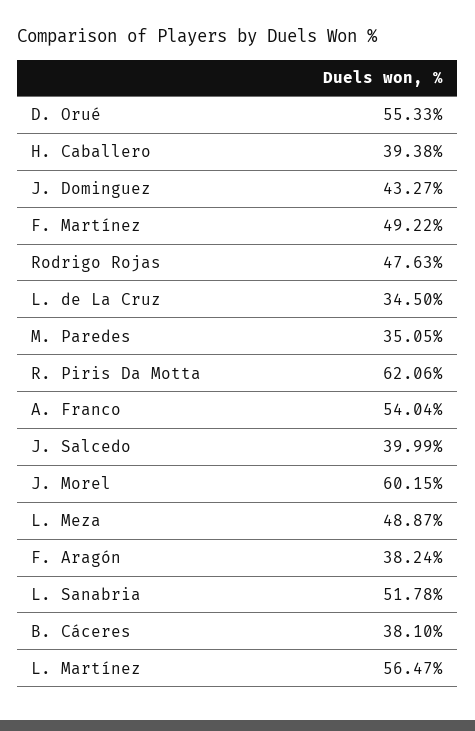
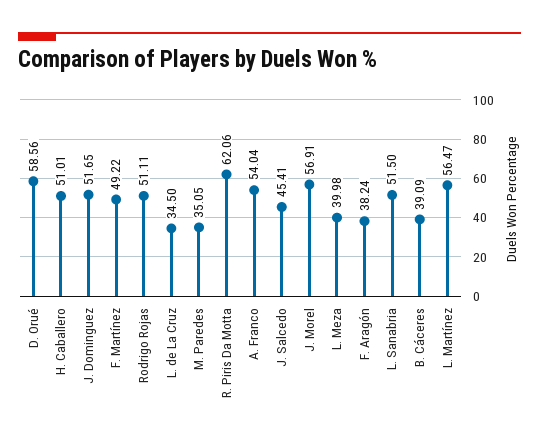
  {
-   "D. Orué": 55.33,
+   "D. Orué": 58.56,
-   "H. Caballero": 39.38,
+   "H. Caballero": 51.01,
-   "J. Dominguez": 43.27,
+   "J. Dominguez": 51.65,
    "F. Martínez": 49.22,
-   "Rodrigo Rojas": 47.63,
+   "Rodrigo Rojas": 51.11,
    "L. de La Cruz": 34.5,
    "M. Paredes": 35.05,
    "R. Piris Da Motta": 62.06,
    "A. Franco": 54.04,
-   "J. Salcedo": 39.99,
+   "J. Salcedo": 45.41,
-   "J. Morel": 60.15,
+   "J. Morel": 56.91,
-   "L. Meza": 48.87,
+   "L. Meza": 39.98,
    "F. Aragón": 38.24,
-   "L. Sanabria": 51.78,
+   "L. Sanabria": 51.5,
-   "B. Cáceres": 38.1,
+   "B. Cáceres": 39.09,
    "L. Martínez": 56.47
  }

